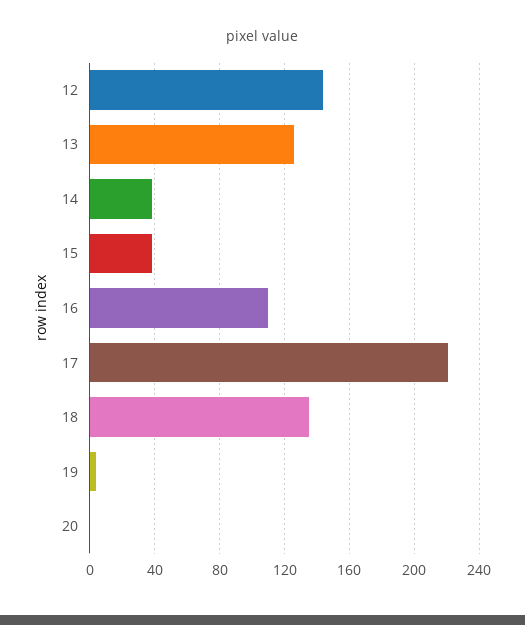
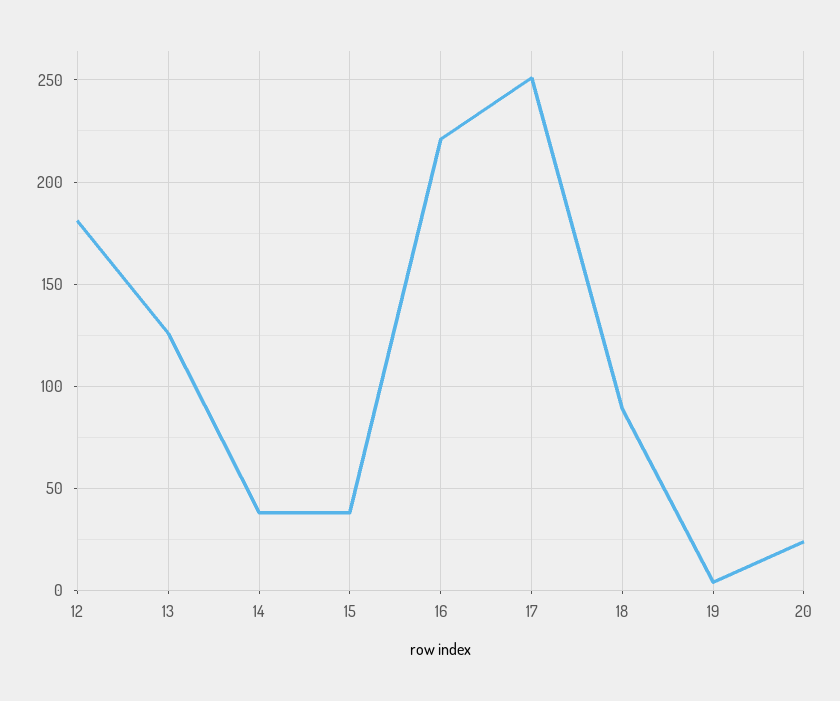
  {
-   "12": 145,
+   "12": 180,
    "13": 125,
    "14": 40,
    "15": 40,
-   "16": 110,
+   "16": 220,
-   "17": 220,
+   "17": 250,
-   "18": 135,
+   "18": 90,
    "19": 5,
-   "20": 0
+   "20": 25
  }

